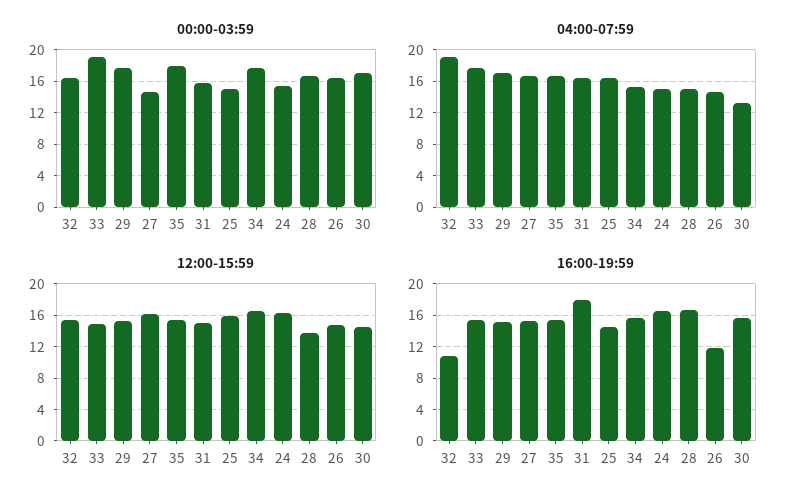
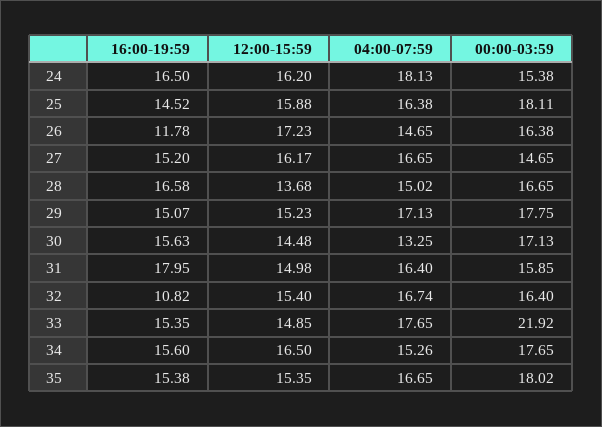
  {
    "00:00-03:59": {
      "32": 16.4,
-     "33": 19,
+     "33": 21.92,
      "29": 17.75,
      "27": 14.65,
      "35": 18.02,
      "31": 15.85,
-     "25": 15,
+     "25": 18.11,
      "34": 17.65,
      "24": 15.38,
      "28": 16.65,
      "26": 16.38,
      "30": 17.13
    },
    "04:00-07:59": {
-     "32": 19,
+     "32": 16.74,
      "33": 17.65,
      "29": 17.13,
      "27": 16.65,
      "35": 16.65,
      "31": 16.4,
      "25": 16.38,
      "34": 15.26,
-     "24": 15,
+     "24": 18.13,
      "28": 15.02,
      "26": 14.65,
      "30": 13.25
    },
    "12:00-15:59": {
      "32": 15.4,
      "33": 14.85,
      "29": 15.23,
      "27": 16.17,
      "35": 15.35,
      "31": 14.98,
      "25": 15.88,
      "34": 16.5,
      "24": 16.2,
      "28": 13.68,
-     "26": 15,
+     "26": 17.23,
      "30": 14.48
    },
    "16:00-19:59": {
      "32": 10.82,
      "33": 15.35,
      "29": 15.07,
      "27": 15.2,
      "35": 15.38,
      "31": 17.95,
      "25": 14.52,
      "34": 15.6,
      "24": 16.5,
      "28": 16.58,
      "26": 11.78,
      "30": 15.63
    }
  }

